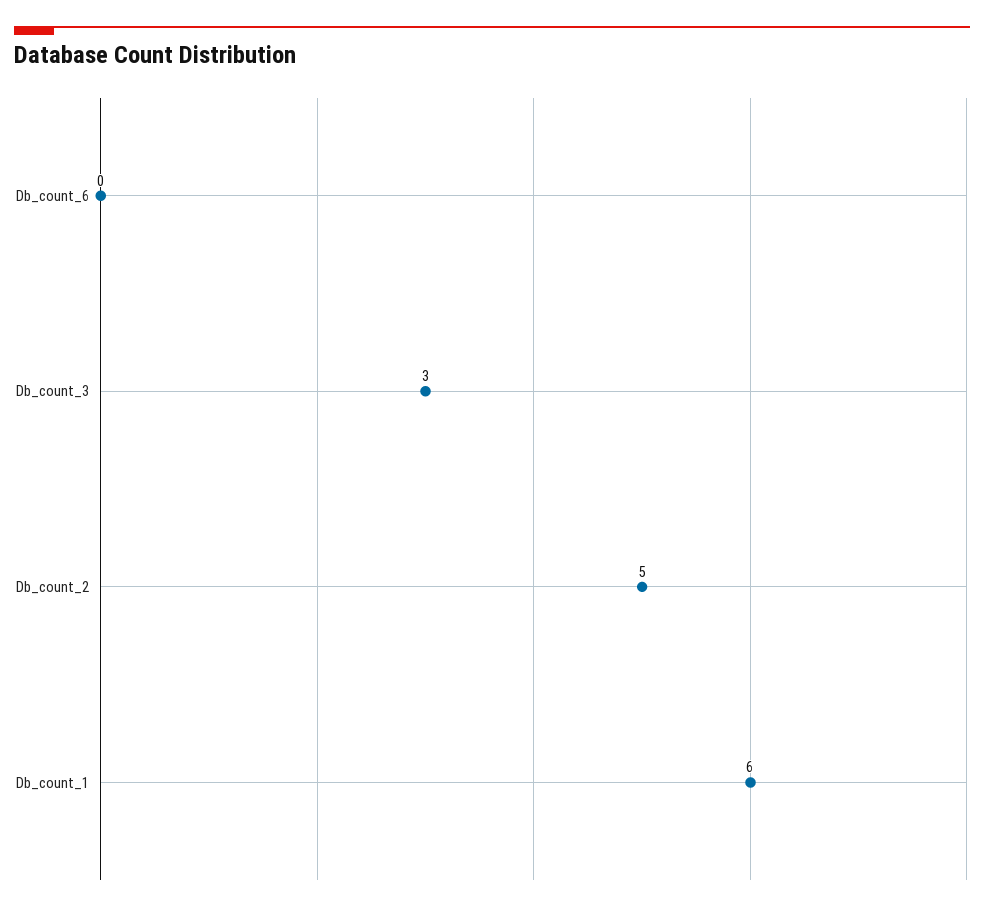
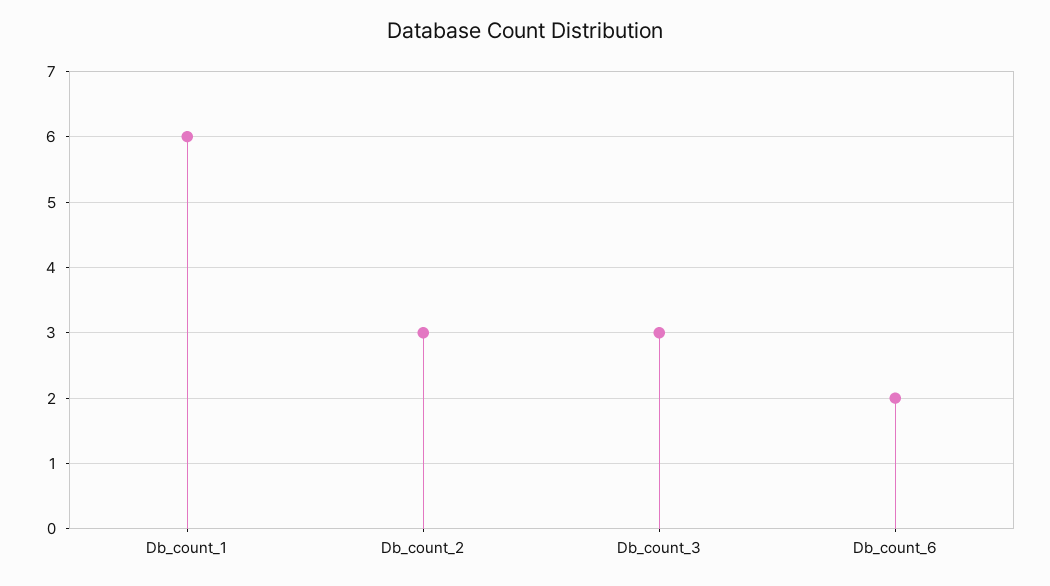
  {
-   "Db_count_6": 0,
+   "Db_count_6": 2,
    "Db_count_3": 3,
-   "Db_count_2": 5,
+   "Db_count_2": 3,
    "Db_count_1": 6
  }

